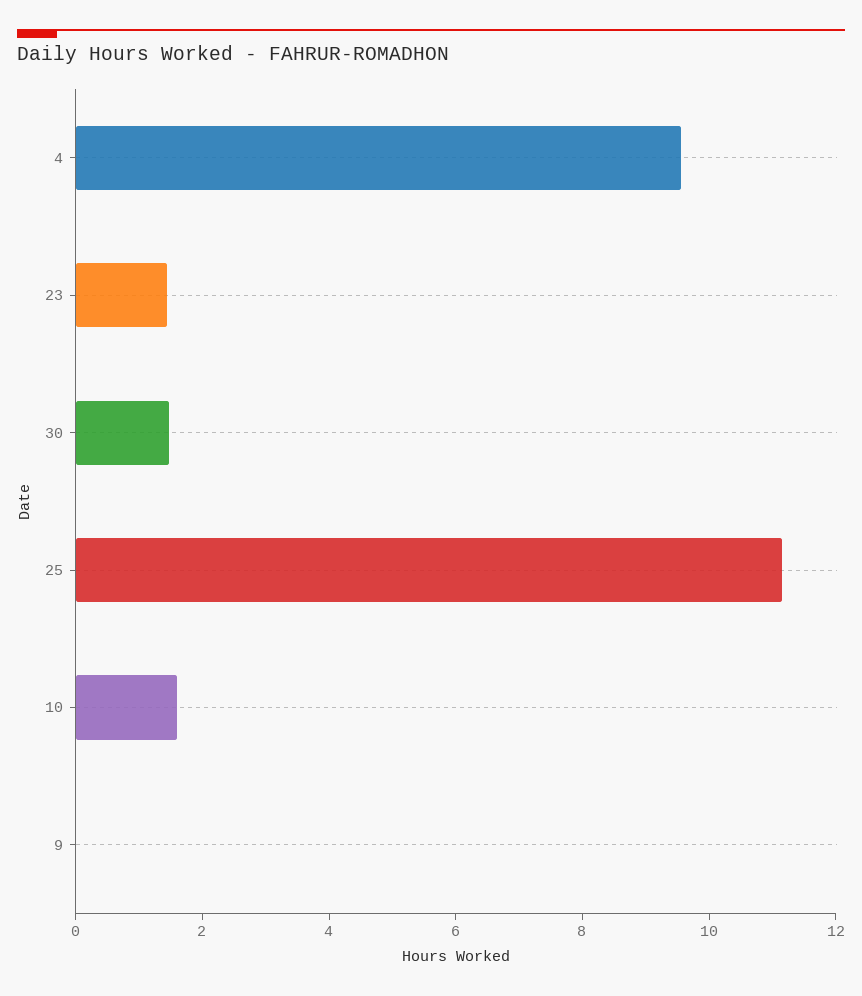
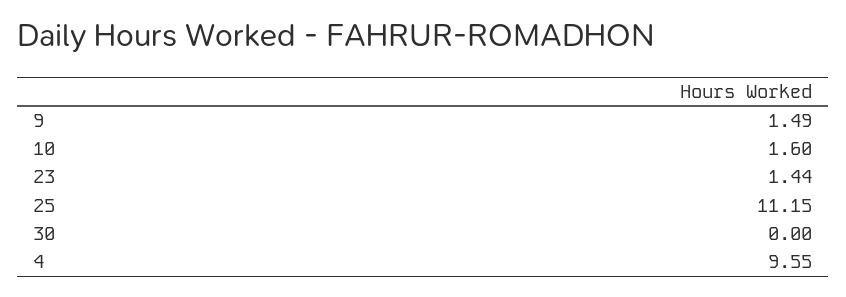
  {
    "4": 9.55,
    "23": 1.44,
-   "30": 1.5,
+   "30": 0,
    "25": 11.15,
    "10": 1.6,
-   "9": 0
+   "9": 1.49
  }

